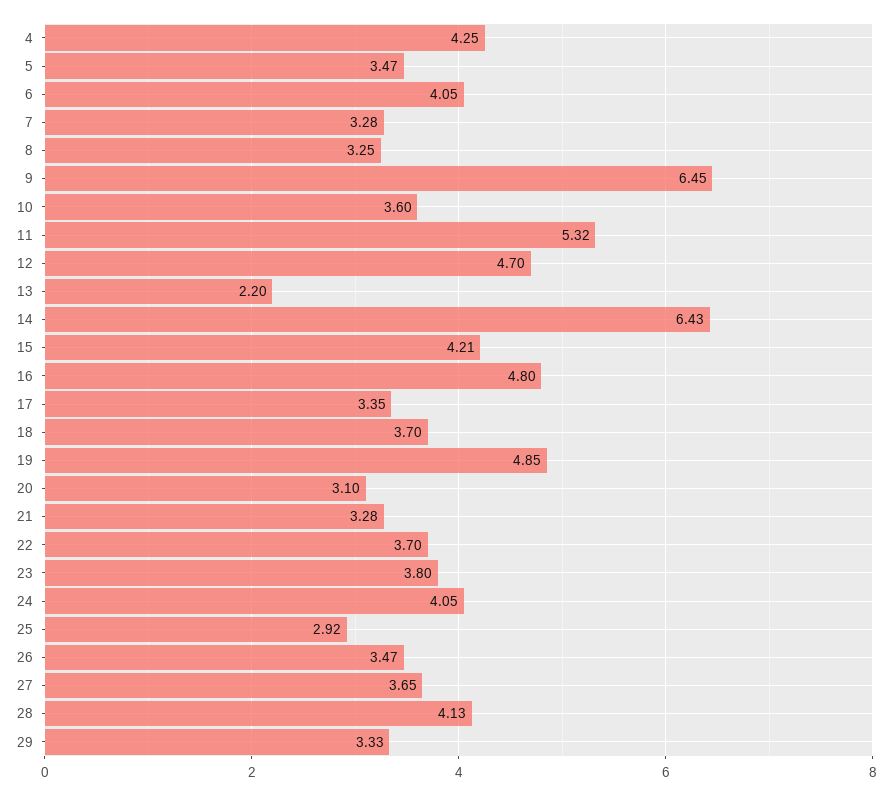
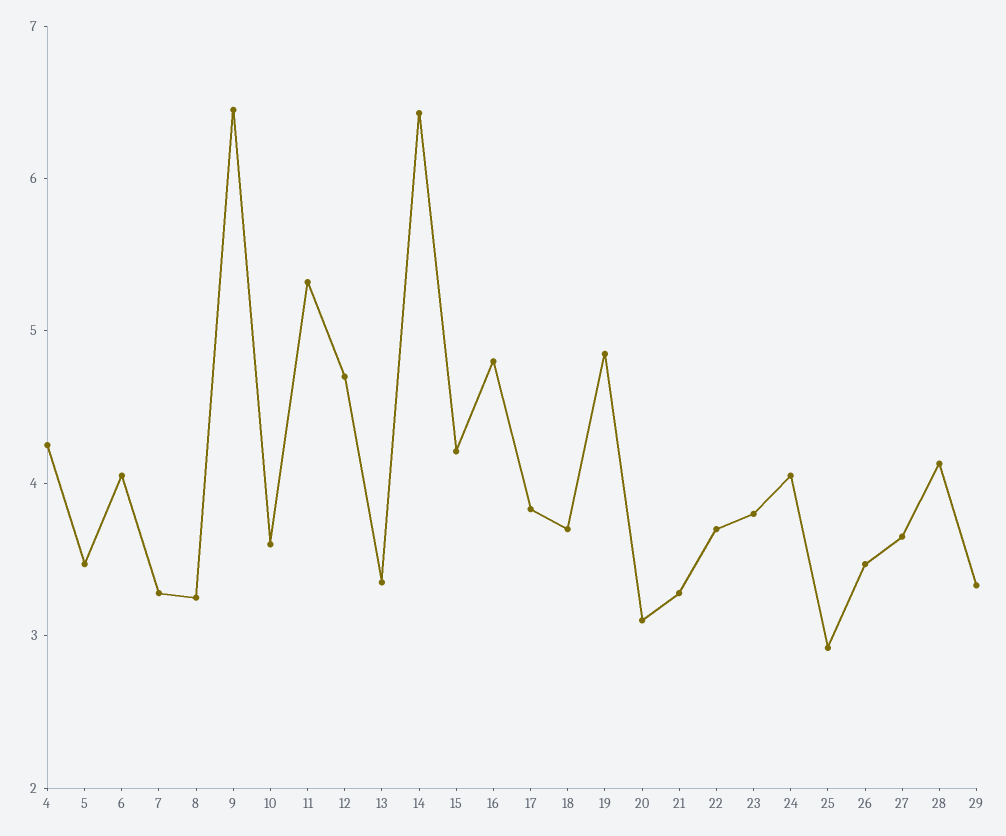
  {
    "4": 4.25,
    "5": 3.47,
    "6": 4.05,
    "7": 3.28,
    "8": 3.25,
    "9": 6.45,
    "10": 3.6,
    "11": 5.32,
    "12": 4.7,
-   "13": 2.2,
+   "13": 3.4,
    "14": 6.43,
    "15": 4.21,
    "16": 4.8,
-   "17": 3.35,
+   "17": 3.8,
    "18": 3.7,
    "19": 4.85,
    "20": 3.1,
    "21": 3.28,
    "22": 3.7,
    "23": 3.8,
    "24": 4.05,
    "25": 2.92,
    "26": 3.47,
    "27": 3.65,
    "28": 4.13,
    "29": 3.33
  }

